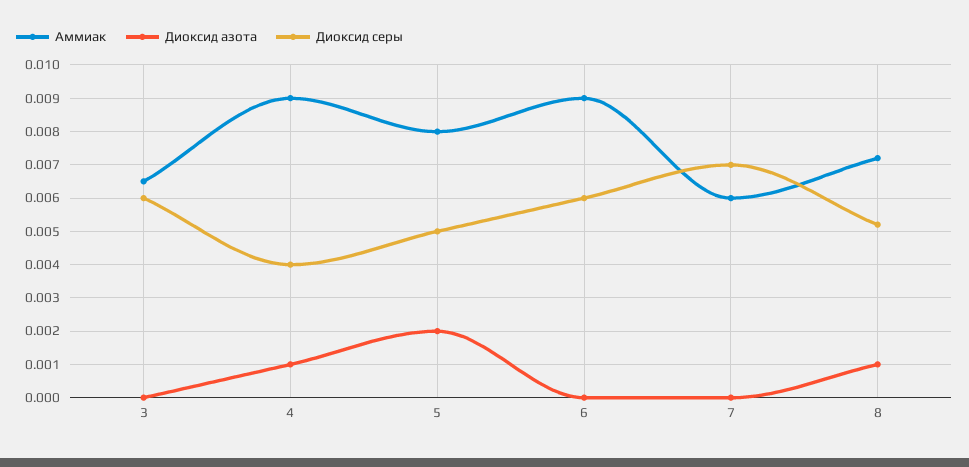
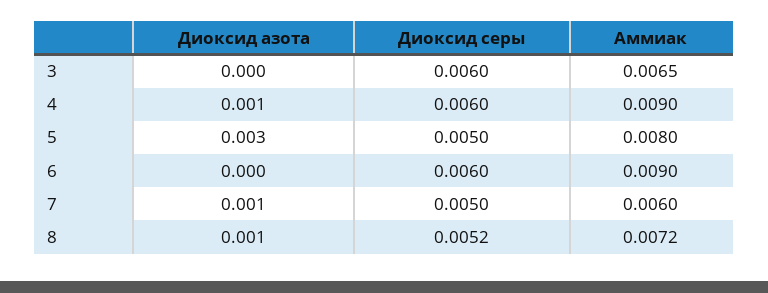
  {
    "Аммиак": {
      "3": 0.0065,
      "4": 0.009,
      "5": 0.008,
      "6": 0.009,
      "7": 0.006,
      "8": 0.0072
    },
    "Диоксид азота": {
      "3": 0,
      "4": 0.001,
-     "5": 0.002,
+     "5": 0.003,
      "6": 0,
-     "7": 0,
+     "7": 0.001,
      "8": 0.001
    },
    "Диоксид серы": {
      "3": 0.006,
-     "4": 0.004,
+     "4": 0.006,
      "5": 0.005,
      "6": 0.006,
-     "7": 0.007,
+     "7": 0.005,
      "8": 0.0052
    }
  }

